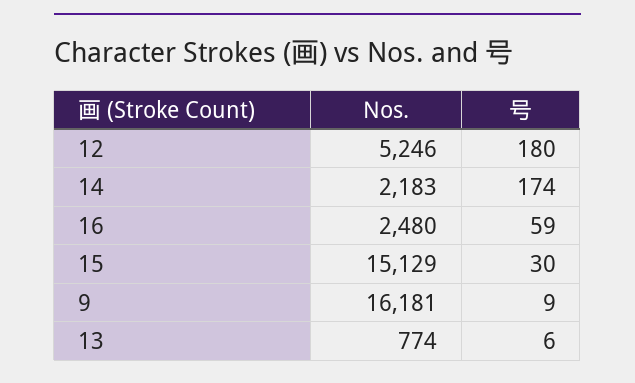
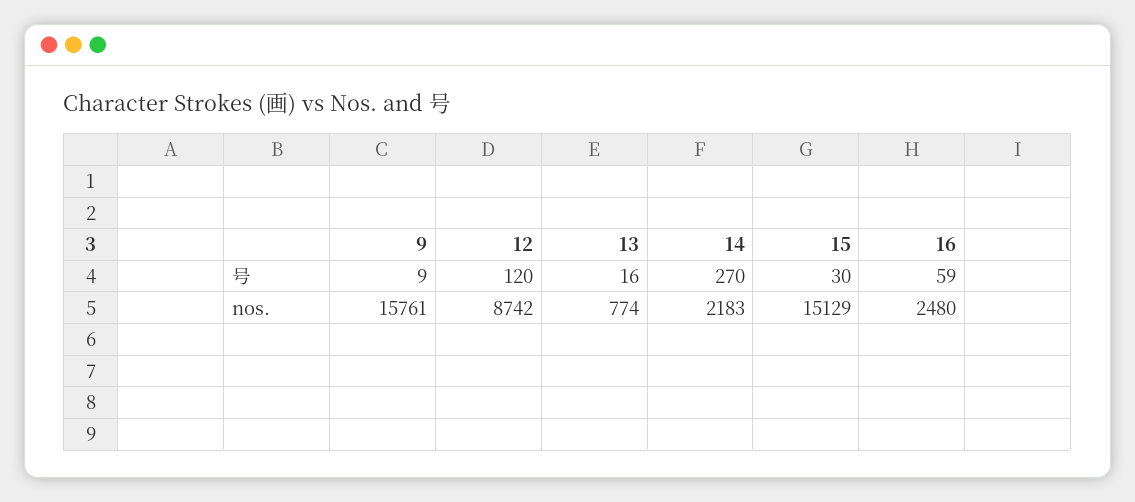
  {
    "Nos.": {
-     "12": 5246,
+     "12": 8742,
      "14": 2183,
      "16": 2480,
      "15": 15129,
-     "9": 16181,
+     "9": 15761,
      "13": 774
    },
    "号": {
-     "12": 180,
+     "12": 120,
-     "14": 174,
+     "14": 270,
      "16": 59,
      "15": 30,
      "9": 9,
-     "13": 6
+     "13": 16
    }
  }

